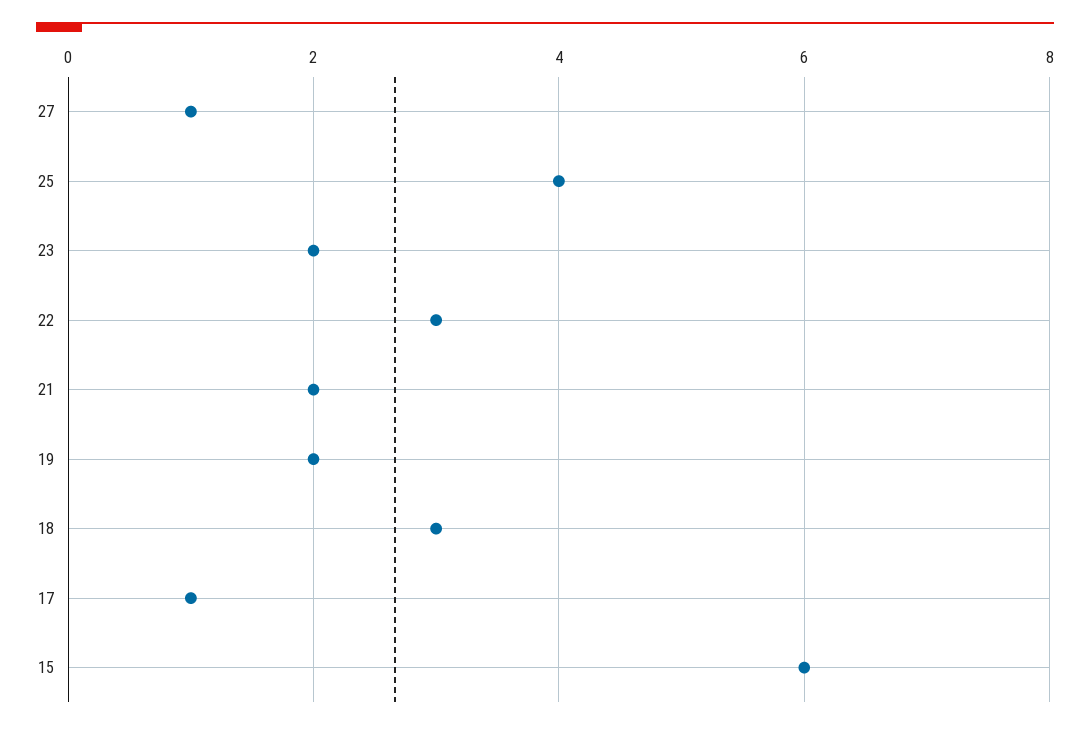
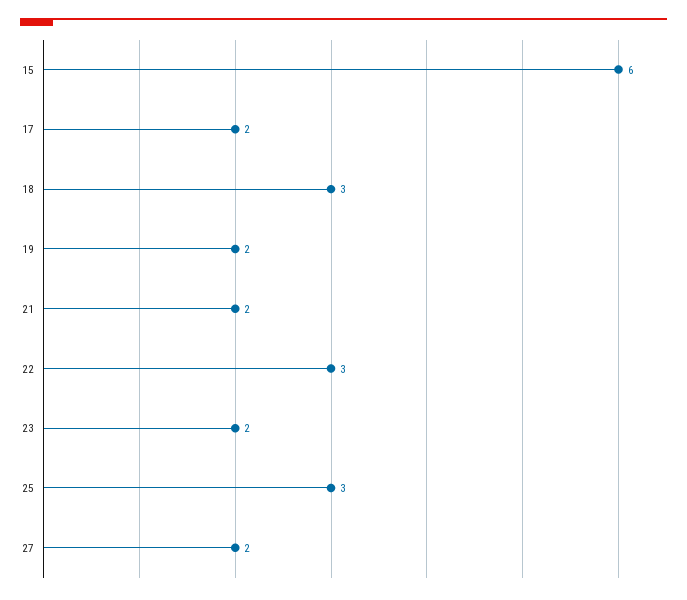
  {
-   "27": 1,
+   "27": 2,
-   "25": 4,
+   "25": 3,
    "23": 2,
    "22": 3,
    "21": 2,
    "19": 2,
    "18": 3,
-   "17": 1,
+   "17": 2,
    "15": 6
  }

